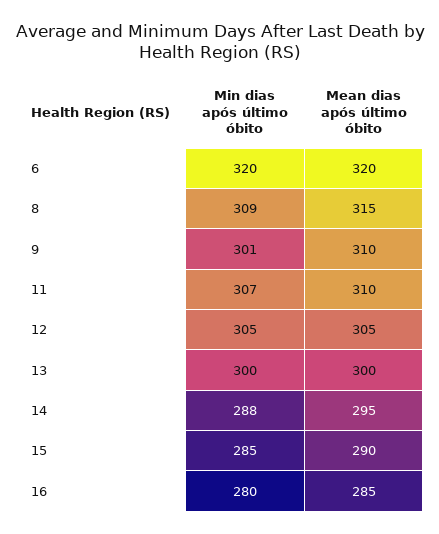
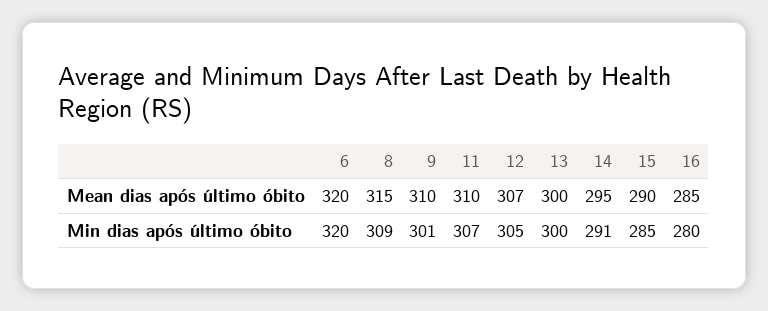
  {
    "Min dias após último óbito": {
      "6": 320,
      "8": 309,
      "9": 301,
      "11": 307,
      "12": 305,
      "13": 300,
-     "14": 288,
+     "14": 291,
      "15": 285,
      "16": 280
    },
    "Mean dias após último óbito": {
      "6": 320,
      "8": 315,
      "9": 310,
      "11": 310,
-     "12": 305,
+     "12": 307,
      "13": 300,
      "14": 295,
      "15": 290,
      "16": 285
    }
  }

